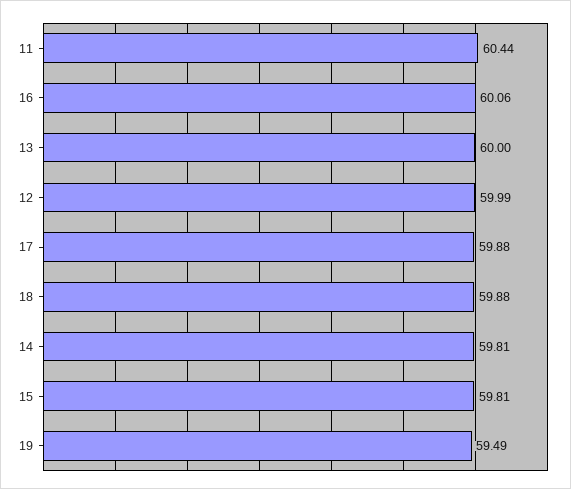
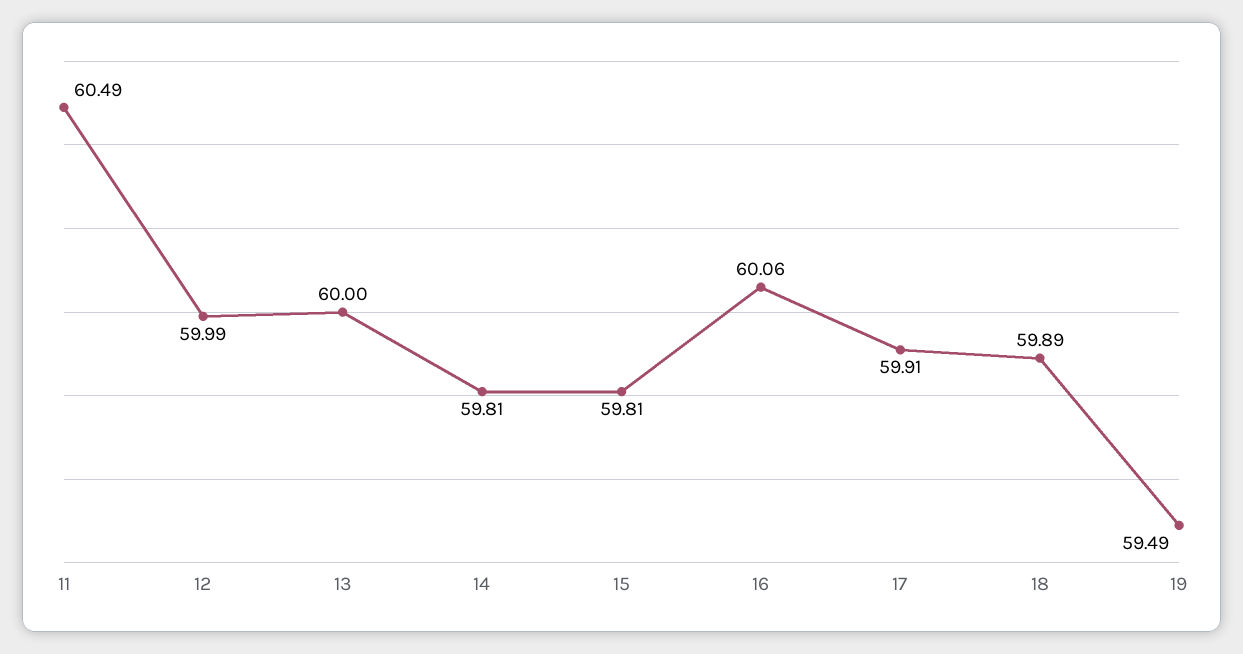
  {
-   "11": 60.44,
+   "11": 60.49,
    "16": 60.06,
    "13": 60,
    "12": 59.99,
-   "17": 59.88,
+   "17": 59.91,
-   "18": 59.88,
+   "18": 59.89,
    "14": 59.81,
    "15": 59.81,
    "19": 59.49
  }

